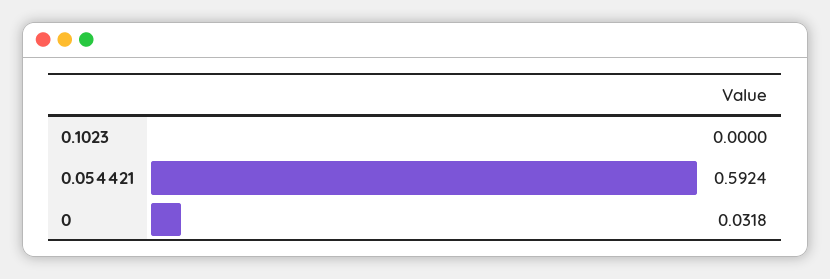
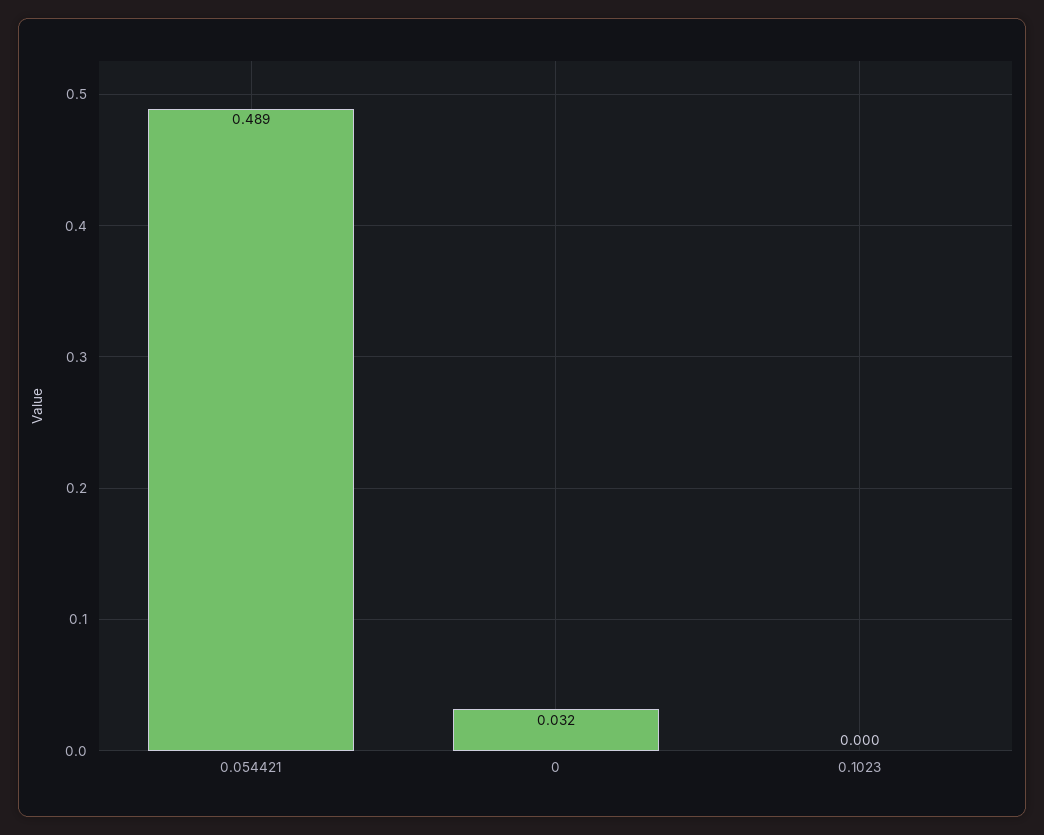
  {
    "0.1023": 0,
-   "0.054421": 0.5924,
+   "0.054421": 0.489,
    "0": 0.0318
  }

